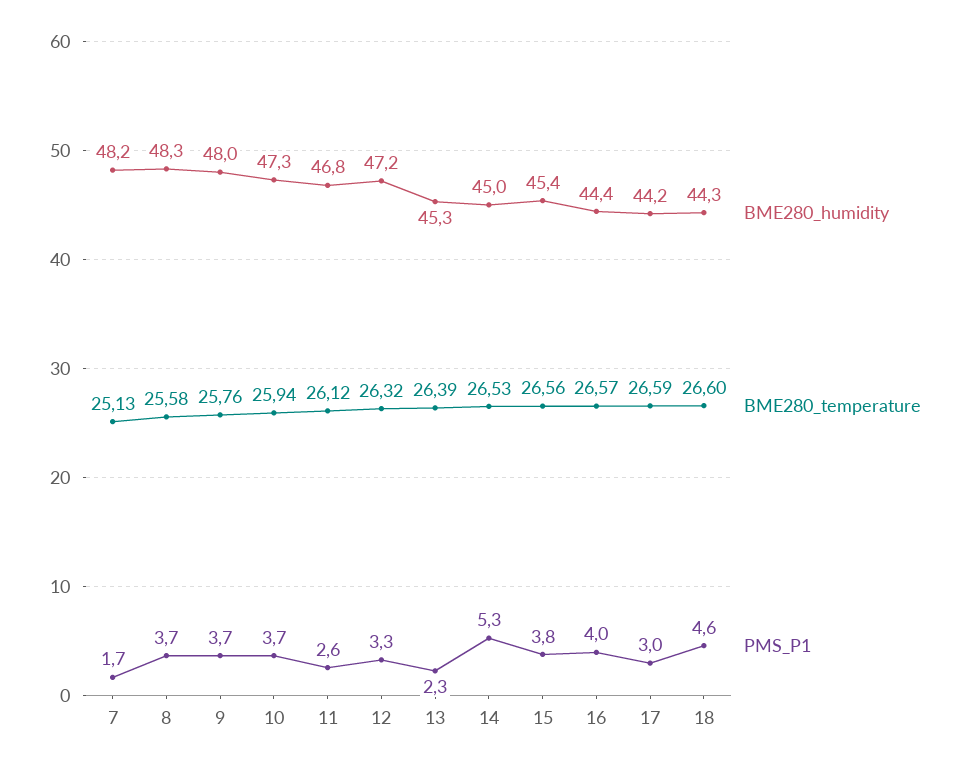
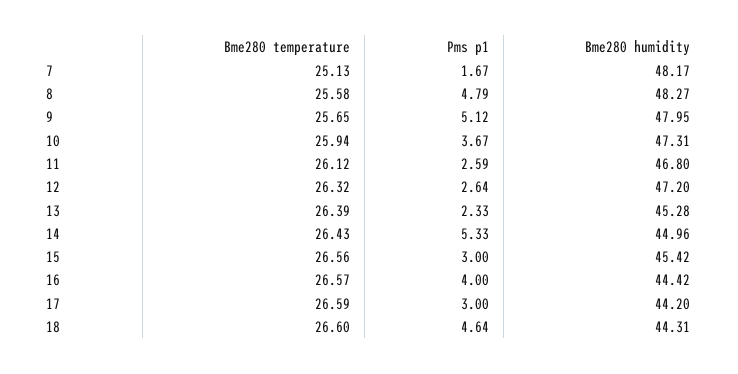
  {
    "BME280_humidity": {
      "7": 48.17,
      "8": 48.27,
      "9": 47.95,
      "10": 47.31,
      "11": 46.8,
      "12": 47.2,
      "13": 45.28,
      "14": 44.96,
      "15": 45.42,
      "16": 44.42,
      "17": 44.2,
      "18": 44.31
    },
    "BME280_temperature": {
      "7": 25.13,
      "8": 25.58,
-     "9": 25.76,
+     "9": 25.65,
      "10": 25.94,
      "11": 26.12,
      "12": 26.32,
      "13": 26.39,
-     "14": 26.53,
+     "14": 26.43,
      "15": 26.56,
      "16": 26.57,
      "17": 26.59,
      "18": 26.6
    },
    "PMS_P1": {
      "7": 1.67,
-     "8": 3.7,
+     "8": 4.79,
-     "9": 3.7,
+     "9": 5.12,
      "10": 3.67,
      "11": 2.59,
-     "12": 3.3,
+     "12": 2.64,
      "13": 2.33,
      "14": 5.33,
-     "15": 3.8,
+     "15": 3,
      "16": 4,
      "17": 3,
      "18": 4.64
    }
  }

